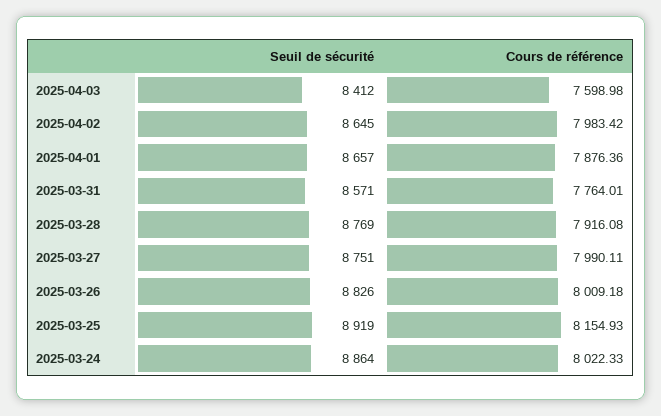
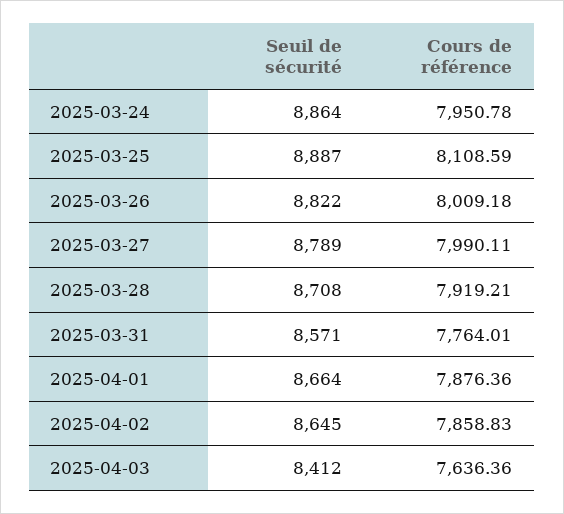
  {
    "Seuil de sécurité": {
      "2025-04-03": 8412,
      "2025-04-02": 8645,
-     "2025-04-01": 8657,
+     "2025-04-01": 8664,
      "2025-03-31": 8571,
-     "2025-03-28": 8769,
+     "2025-03-28": 8708,
-     "2025-03-27": 8751,
+     "2025-03-27": 8789,
-     "2025-03-26": 8826,
+     "2025-03-26": 8822,
-     "2025-03-25": 8919,
+     "2025-03-25": 8887,
      "2025-03-24": 8864
    },
    "Cours de référence": {
-     "2025-04-03": 7598.98,
+     "2025-04-03": 7636.36,
-     "2025-04-02": 7983.42,
+     "2025-04-02": 7858.83,
      "2025-04-01": 7876.36,
      "2025-03-31": 7764.01,
-     "2025-03-28": 7916.08,
+     "2025-03-28": 7919.21,
      "2025-03-27": 7990.11,
      "2025-03-26": 8009.18,
-     "2025-03-25": 8154.93,
+     "2025-03-25": 8108.59,
-     "2025-03-24": 8022.33
+     "2025-03-24": 7950.78
    }
  }

